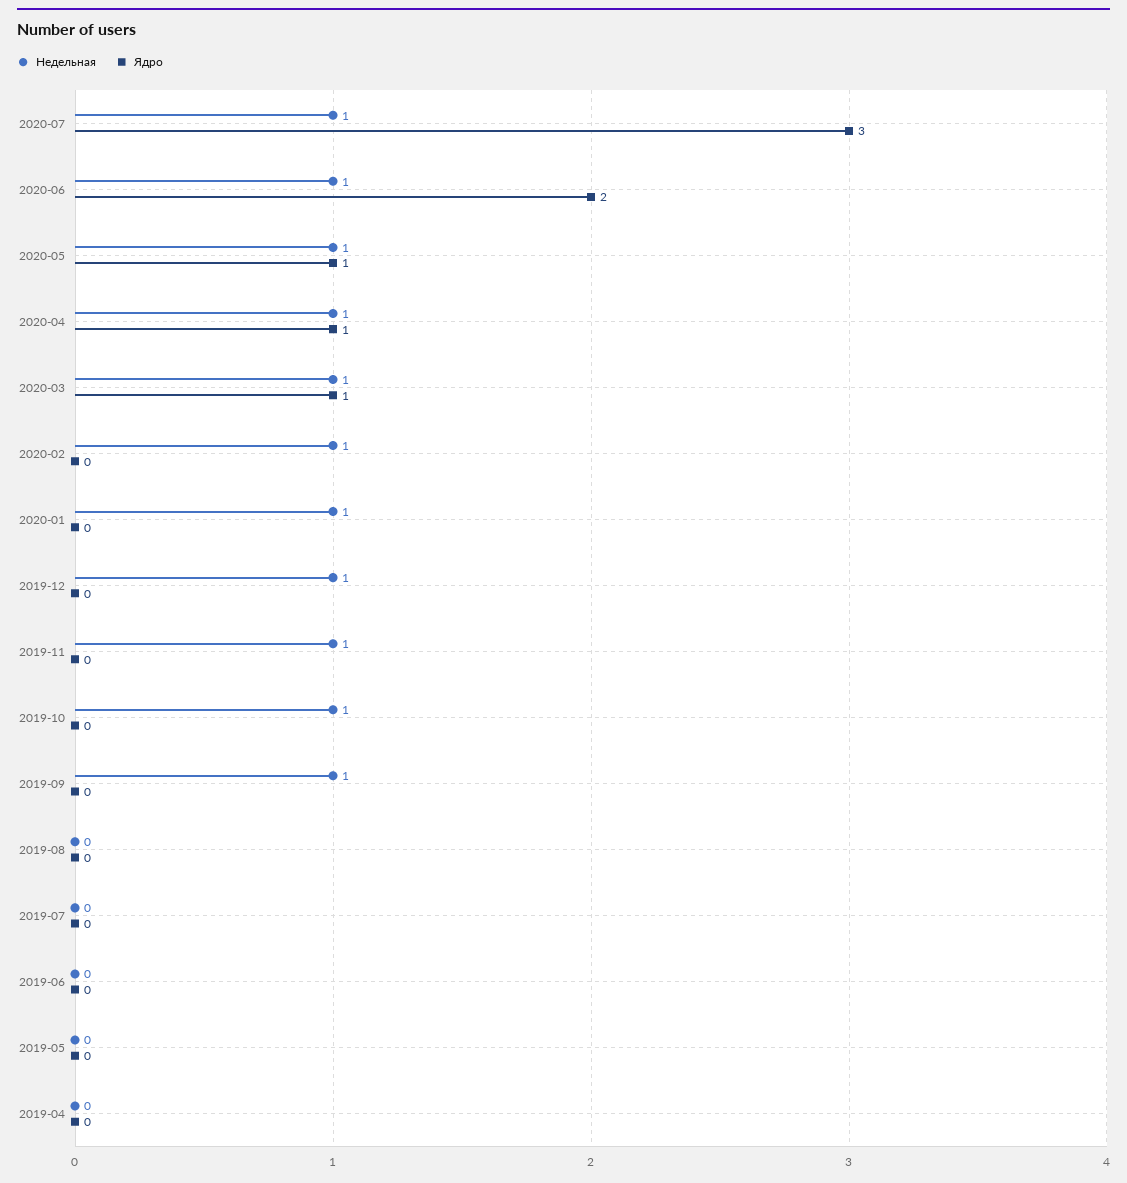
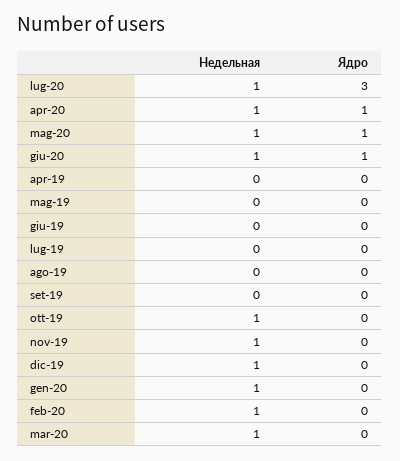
  {
    "Недельная": {
      "2020-07": 1,
      "2020-06": 1,
      "2020-05": 1,
      "2020-04": 1,
      "2020-03": 1,
      "2020-02": 1,
      "2020-01": 1,
      "2019-12": 1,
      "2019-11": 1,
      "2019-10": 1,
-     "2019-09": 1,
+     "2019-09": 0,
      "2019-08": 0,
      "2019-07": 0,
      "2019-06": 0,
      "2019-05": 0,
      "2019-04": 0
    },
    "Ядро": {
      "2020-07": 3,
-     "2020-06": 2,
+     "2020-06": 1,
      "2020-05": 1,
      "2020-04": 1,
-     "2020-03": 1,
+     "2020-03": 0,
      "2020-02": 0,
      "2020-01": 0,
      "2019-12": 0,
      "2019-11": 0,
      "2019-10": 0,
      "2019-09": 0,
      "2019-08": 0,
      "2019-07": 0,
      "2019-06": 0,
      "2019-05": 0,
      "2019-04": 0
    }
  }

